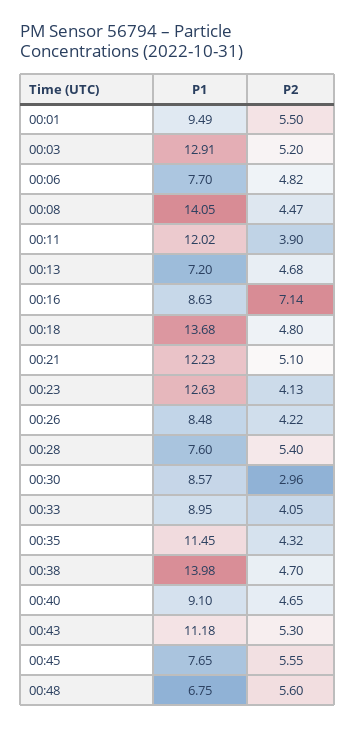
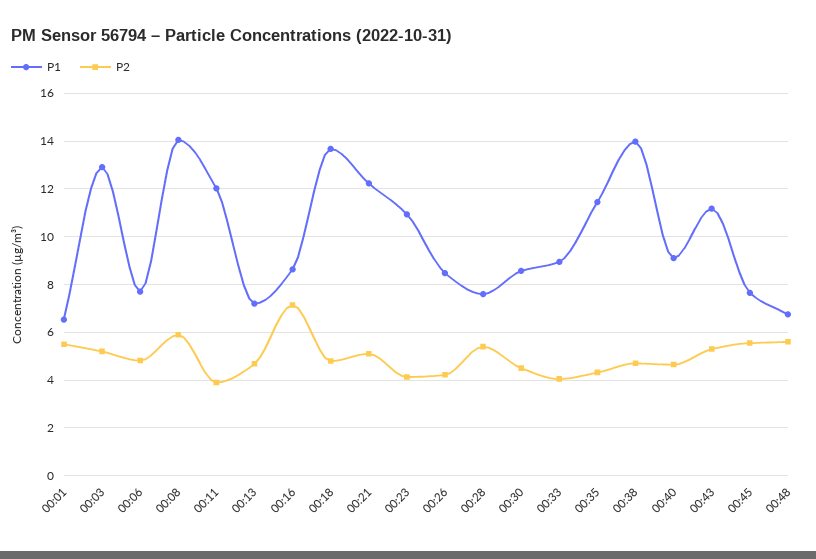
  {
    "P1": {
-     "00:01": 9.49,
+     "00:01": 6.5,
      "00:03": 12.91,
      "00:06": 7.7,
      "00:08": 14.05,
      "00:11": 12.02,
      "00:13": 7.2,
      "00:16": 8.63,
      "00:18": 13.68,
      "00:21": 12.23,
-     "00:23": 12.63,
+     "00:23": 11,
      "00:26": 8.48,
      "00:28": 7.6,
      "00:30": 8.57,
      "00:33": 8.95,
      "00:35": 11.45,
      "00:38": 13.98,
      "00:40": 9.1,
      "00:43": 11.18,
      "00:45": 7.65,
      "00:48": 6.75
    },
    "P2": {
      "00:01": 5.5,
      "00:03": 5.2,
      "00:06": 4.82,
-     "00:08": 4.47,
+     "00:08": 6,
      "00:11": 3.9,
      "00:13": 4.68,
      "00:16": 7.14,
      "00:18": 4.8,
      "00:21": 5.1,
      "00:23": 4.13,
      "00:26": 4.22,
      "00:28": 5.4,
-     "00:30": 2.96,
+     "00:30": 4.5,
      "00:33": 4.05,
      "00:35": 4.32,
      "00:38": 4.7,
      "00:40": 4.65,
      "00:43": 5.3,
      "00:45": 5.55,
      "00:48": 5.6
    }
  }

